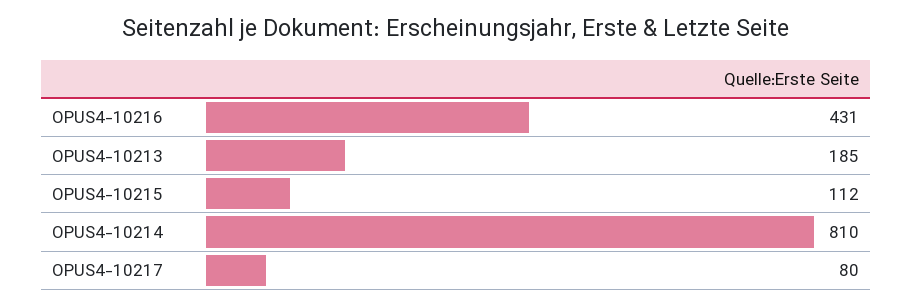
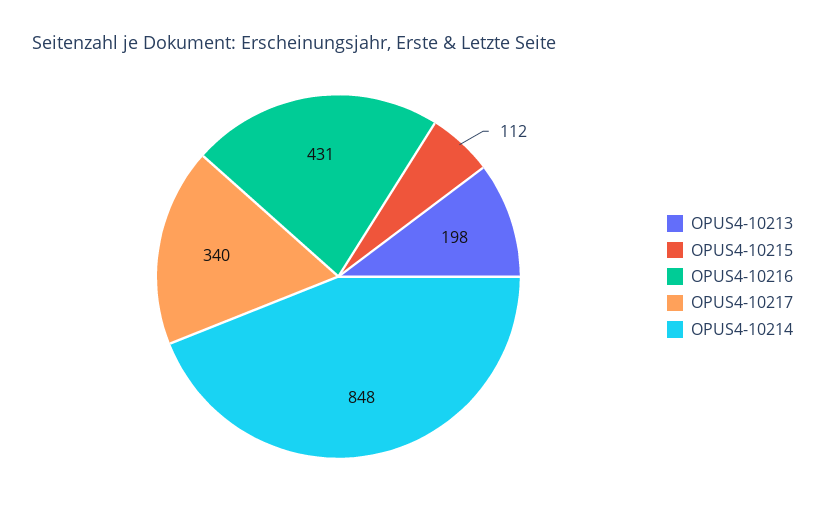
  {
    "OPUS4-10216": 431,
-   "OPUS4-10213": 185,
+   "OPUS4-10213": 198,
    "OPUS4-10215": 112,
-   "OPUS4-10214": 810,
+   "OPUS4-10214": 848,
-   "OPUS4-10217": 80
+   "OPUS4-10217": 340
  }

